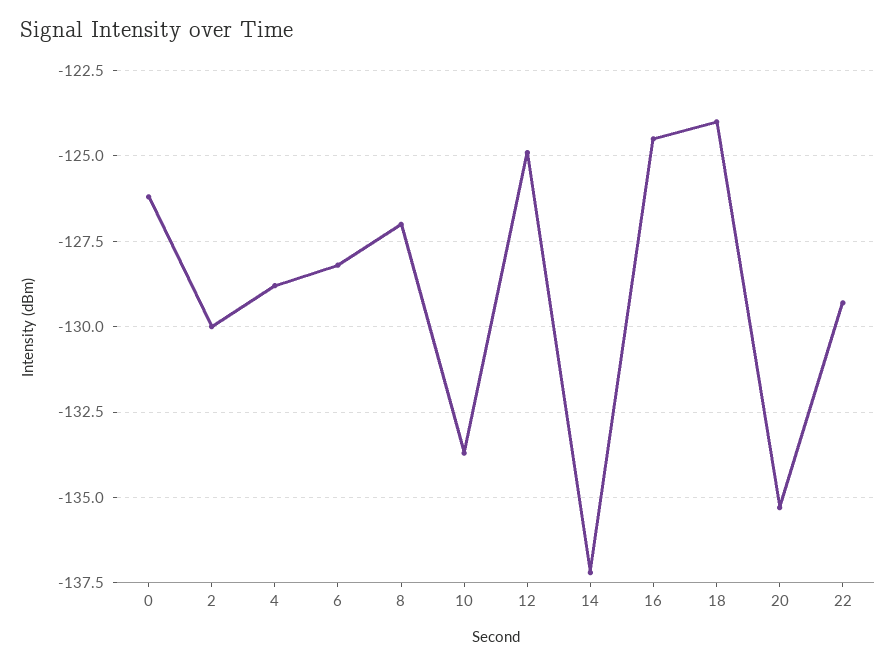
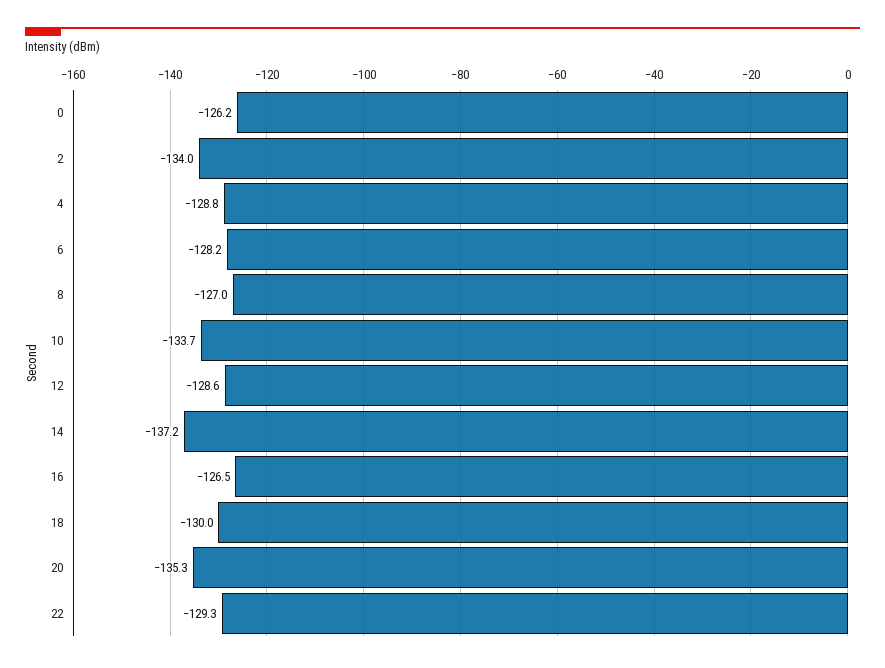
  {
    "0": -126.2,
-   "2": -130,
+   "2": -134,
    "4": -128.8,
    "6": -128.2,
    "8": -127,
    "10": -133.7,
-   "12": -125,
+   "12": -128.6,
    "14": -137.2,
-   "16": -124.5,
+   "16": -126.5,
-   "18": -124,
+   "18": -130,
    "20": -135.3,
    "22": -129.3
  }

